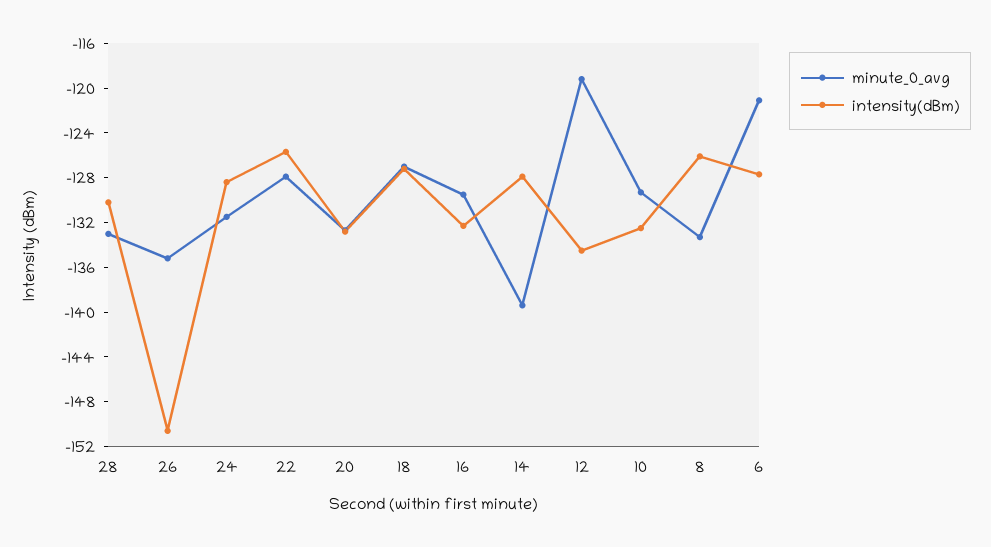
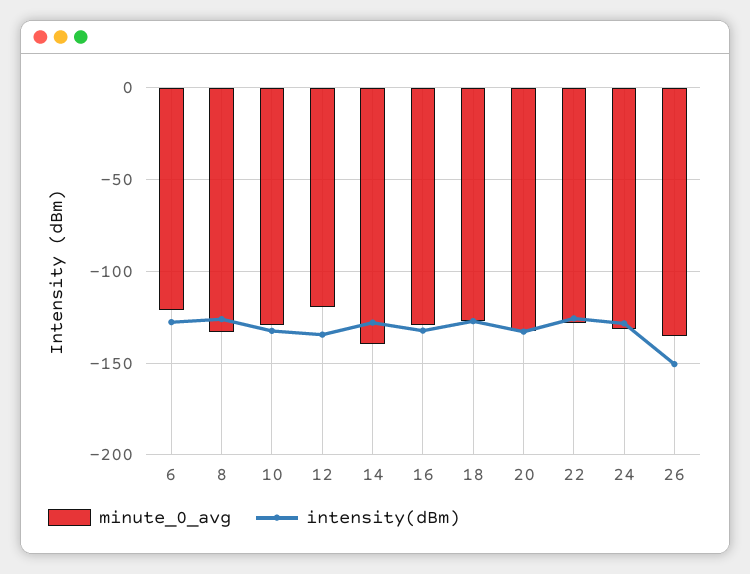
  {
    "minute_0_avg": {
-     "28": -133,
      "26": -135,
      "24": -132,
      "22": -128,
      "20": -133,
      "18": -127,
      "16": -130,
      "14": -139,
      "12": -119,
      "10": -129,
      "8": -133,
      "6": -121
    },
    "intensity(dBm)": {
-     "28": -130,
      "26": -151,
      "24": -128,
      "22": -126,
      "20": -133,
      "18": -127,
      "16": -132,
      "14": -128,
      "12": -135,
      "10": -133,
      "8": -126,
      "6": -128
    }
  }

